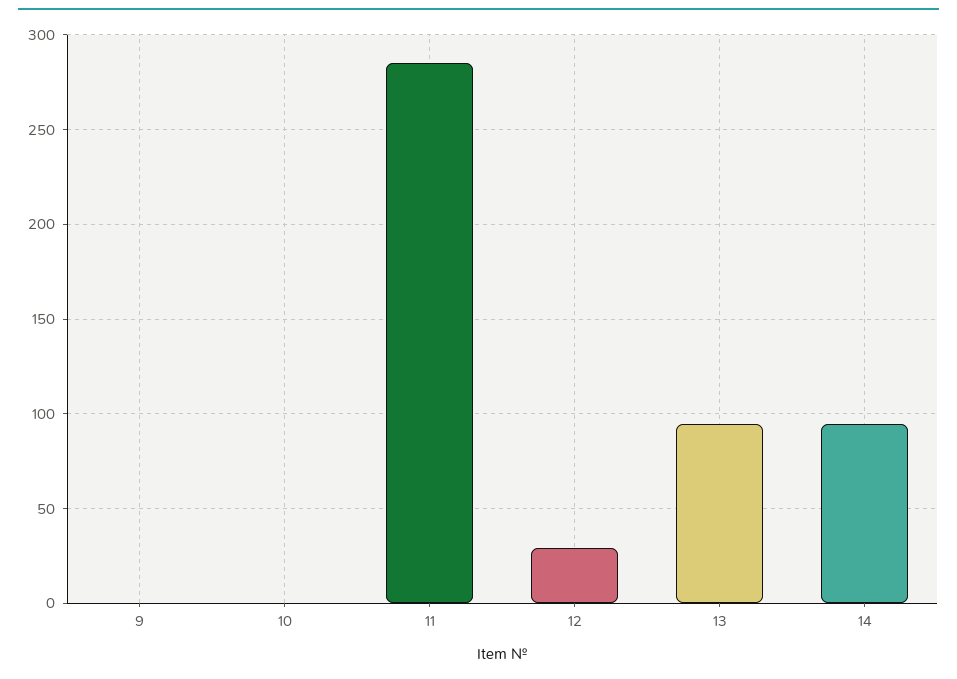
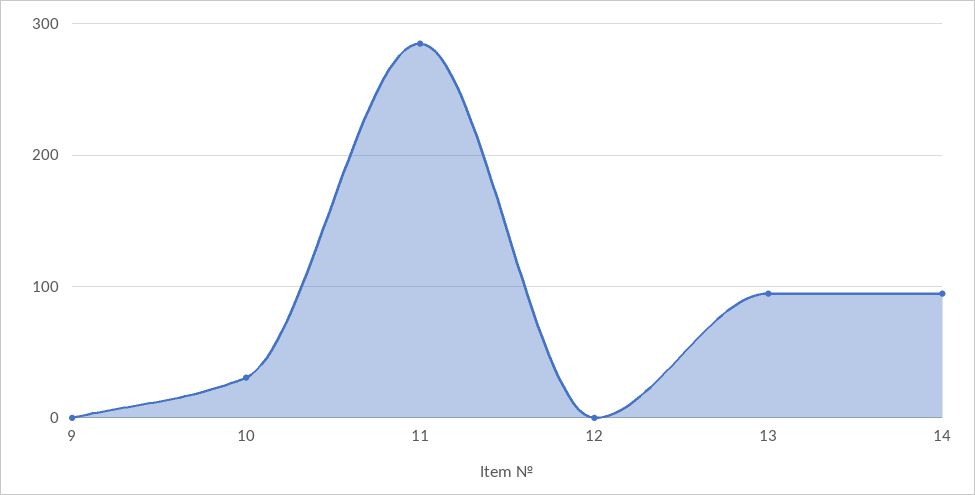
  {
    "9": 0,
-   "10": 0,
+   "10": 30,
    "11": 285,
-   "12": 30,
+   "12": 0,
    "13": 95,
    "14": 95
  }

